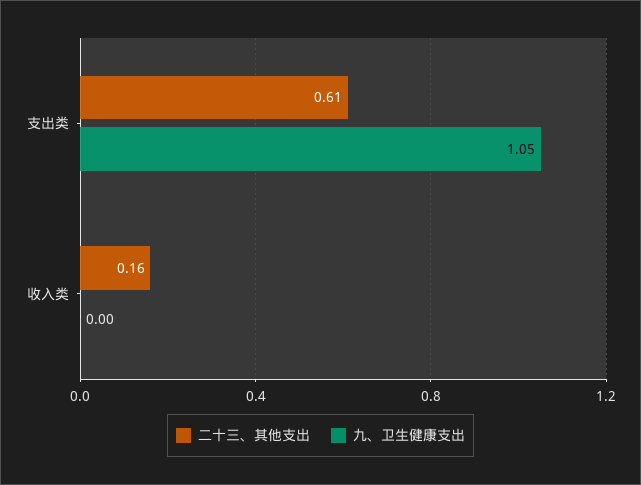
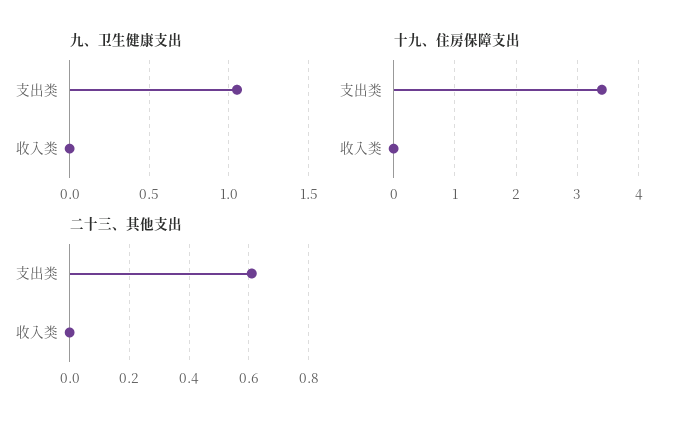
  {
    "二十三、其他支出": {
      "支出类": 0.61,
-     "收入类": 0.16
+     "收入类": 0
    },
    "九、卫生健康支出": {
      "支出类": 1.05,
      "收入类": 0
-   }
+   },
+   "十九、住房保障支出": {
+     "支出类": 3.4,
+     "收入类": 0
+   }
  }

